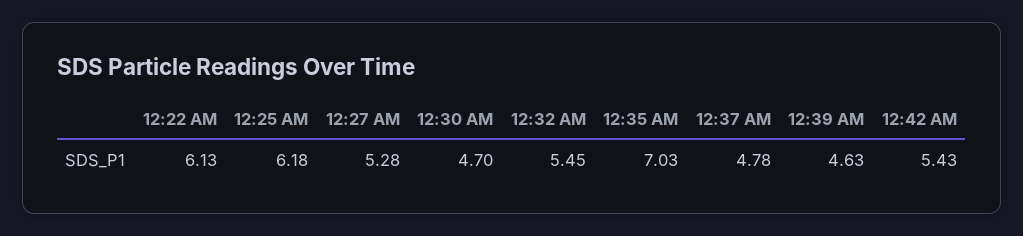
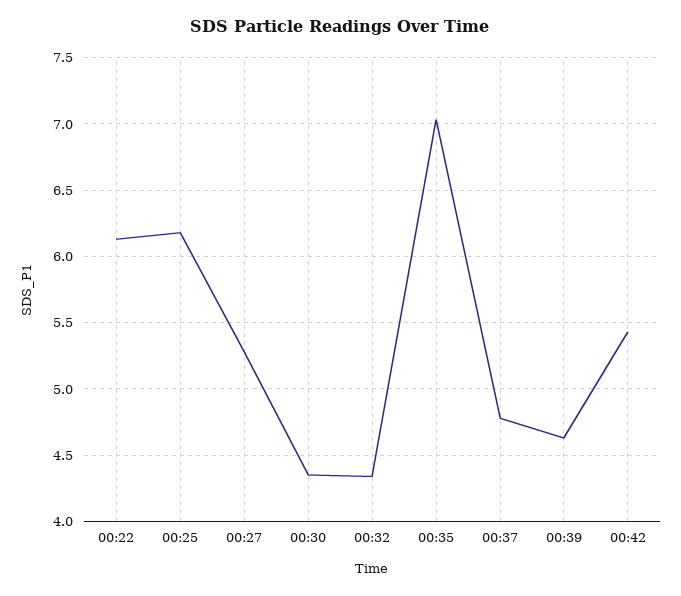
  {
    "12:22 AM": 6.13,
    "12:25 AM": 6.18,
    "12:27 AM": 5.28,
-   "12:30 AM": 4.7,
+   "12:30 AM": 4.35,
-   "12:32 AM": 5.45,
+   "12:32 AM": 4.35,
    "12:35 AM": 7.03,
    "12:37 AM": 4.78,
    "12:39 AM": 4.63,
    "12:42 AM": 5.43
  }

